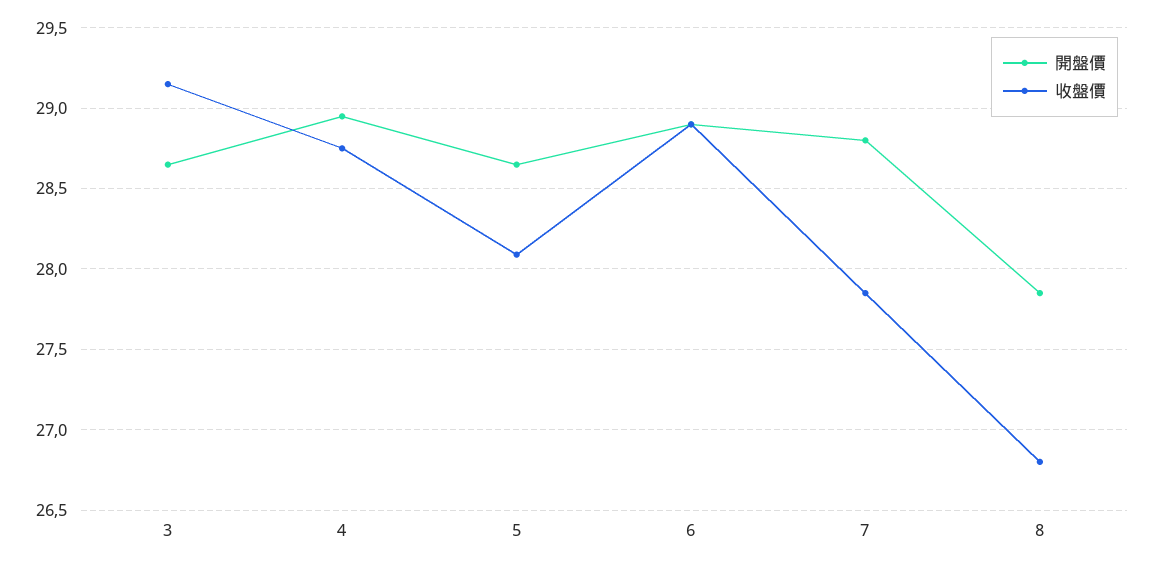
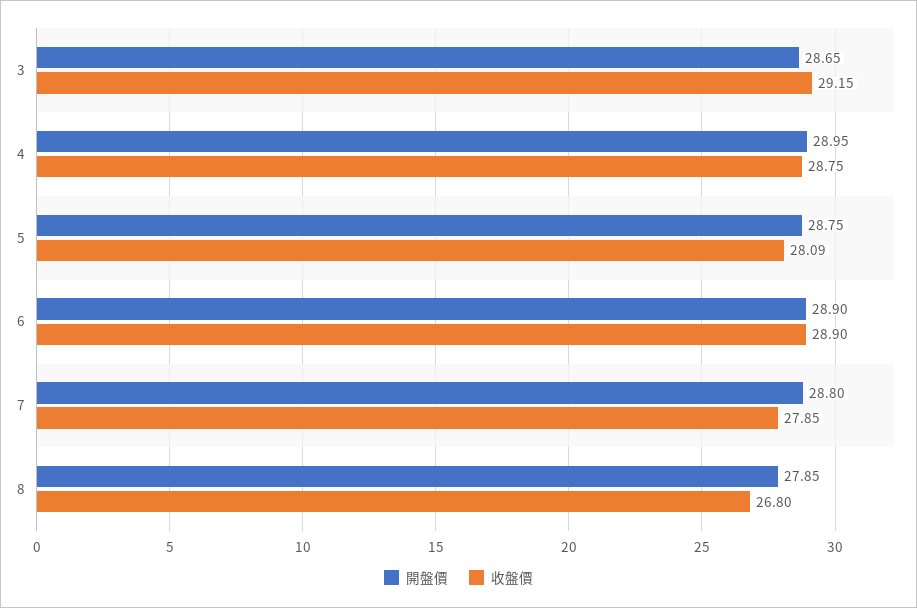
  {
    "開盤價": {
      "3": 28.65,
      "4": 28.95,
-     "5": 28.65,
+     "5": 28.75,
      "6": 28.9,
      "7": 28.8,
      "8": 27.85
    },
    "收盤價": {
      "3": 29.15,
      "4": 28.75,
      "5": 28.09,
      "6": 28.9,
      "7": 27.85,
      "8": 26.8
    }
  }

